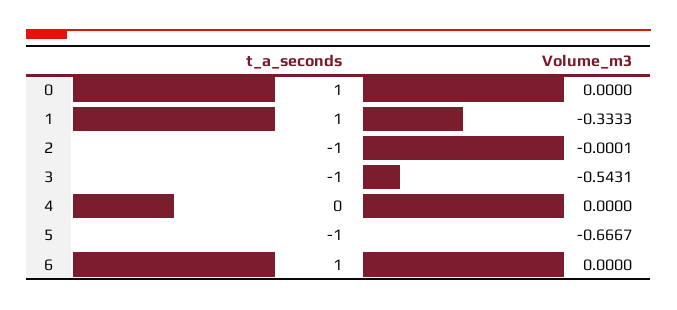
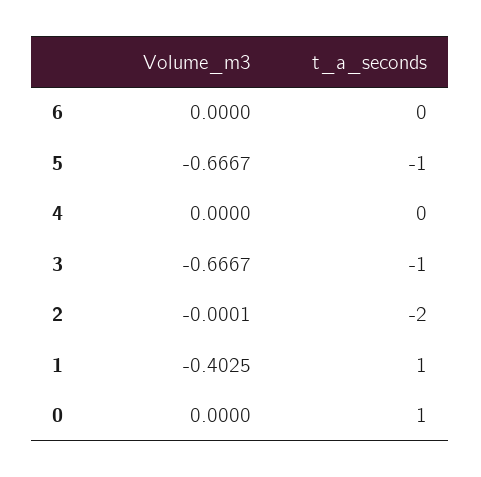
  {
    "t_a_seconds": {
      "0": 1,
      "1": 1,
-     "2": -1,
+     "2": -2,
      "3": -1,
      "4": 0,
      "5": -1,
-     "6": 1
+     "6": 0
    },
    "Volume_m3": {
      "0": 0,
-     "1": -0.3333,
+     "1": -0.4025,
      "2": -0.0001,
-     "3": -0.5431,
+     "3": -0.6667,
      "4": 0,
      "5": -0.6667,
      "6": 0
    }
  }

